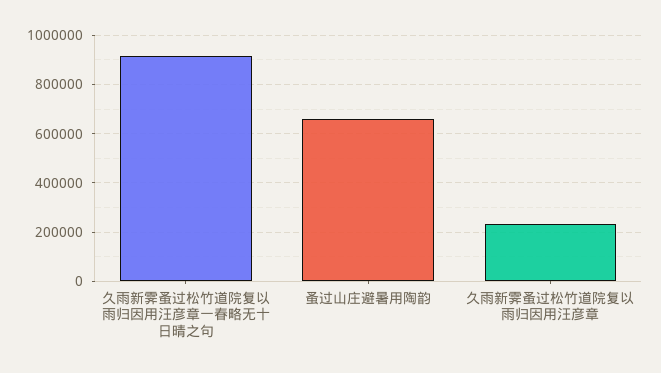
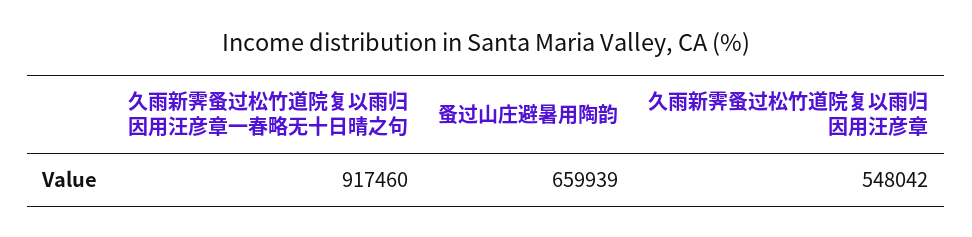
  {
    "久雨新霁蚤过松竹道院复以雨归因用汪彦章一春略无十日晴之句": 917460,
    "蚤过山庄避暑用陶韵": 659939,
-   "久雨新霁蚤过松竹道院复以雨归因用汪彦章": 225000
+   "久雨新霁蚤过松竹道院复以雨归因用汪彦章": 548042
  }

